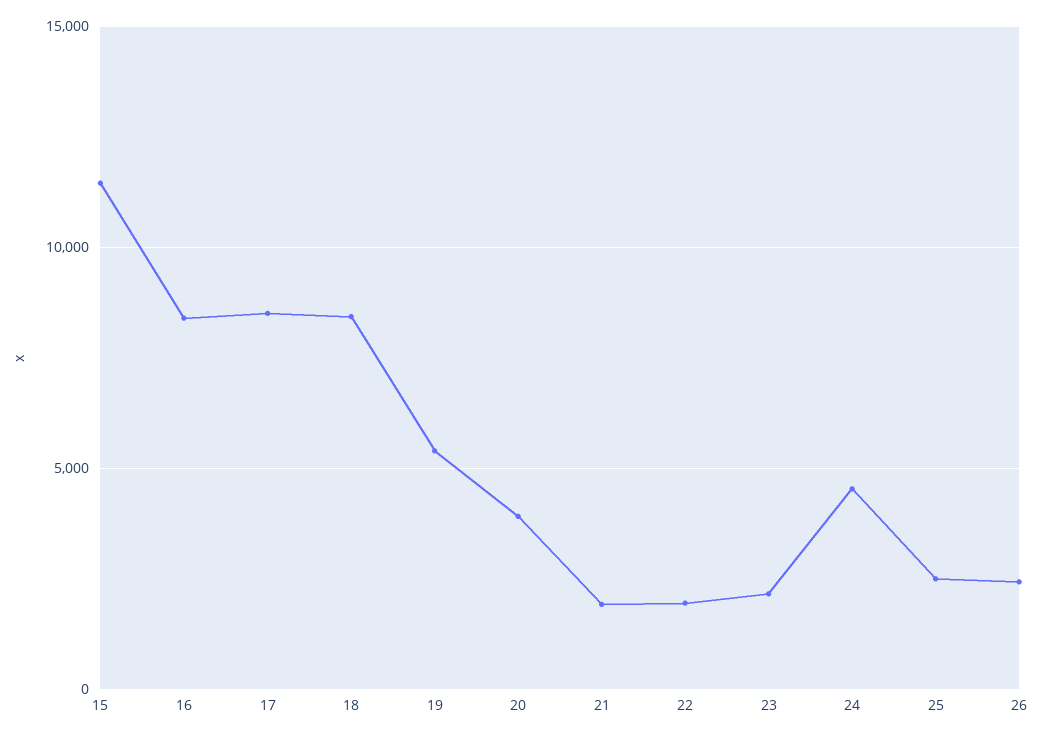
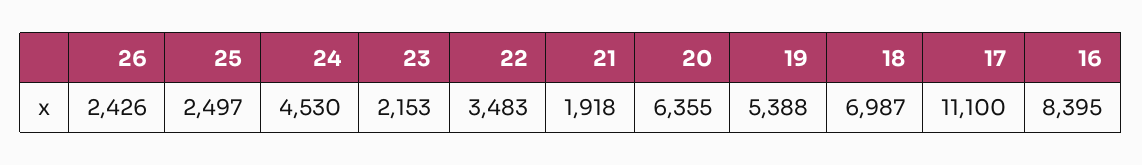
  {
-   "15": 11500,
    "16": 8395,
-   "17": 8500,
+   "17": 11100,
-   "18": 8500,
+   "18": 6987,
    "19": 5388,
-   "20": 4000,
+   "20": 6355,
    "21": 1918,
-   "22": 2000,
+   "22": 3483,
    "23": 2153,
    "24": 4530,
    "25": 2497,
    "26": 2426
  }

